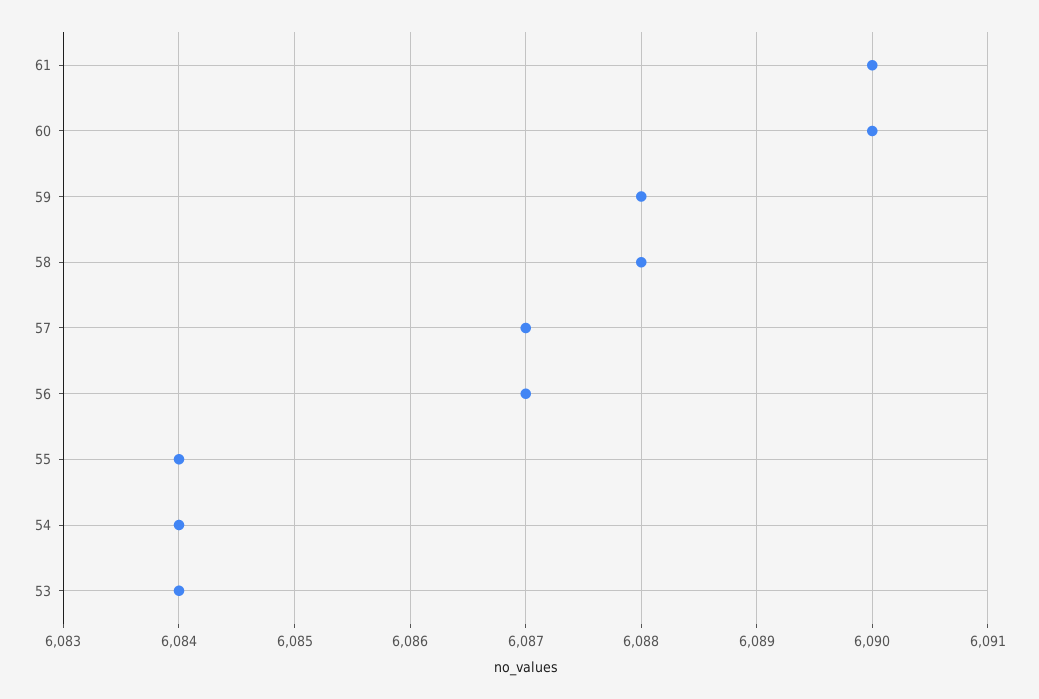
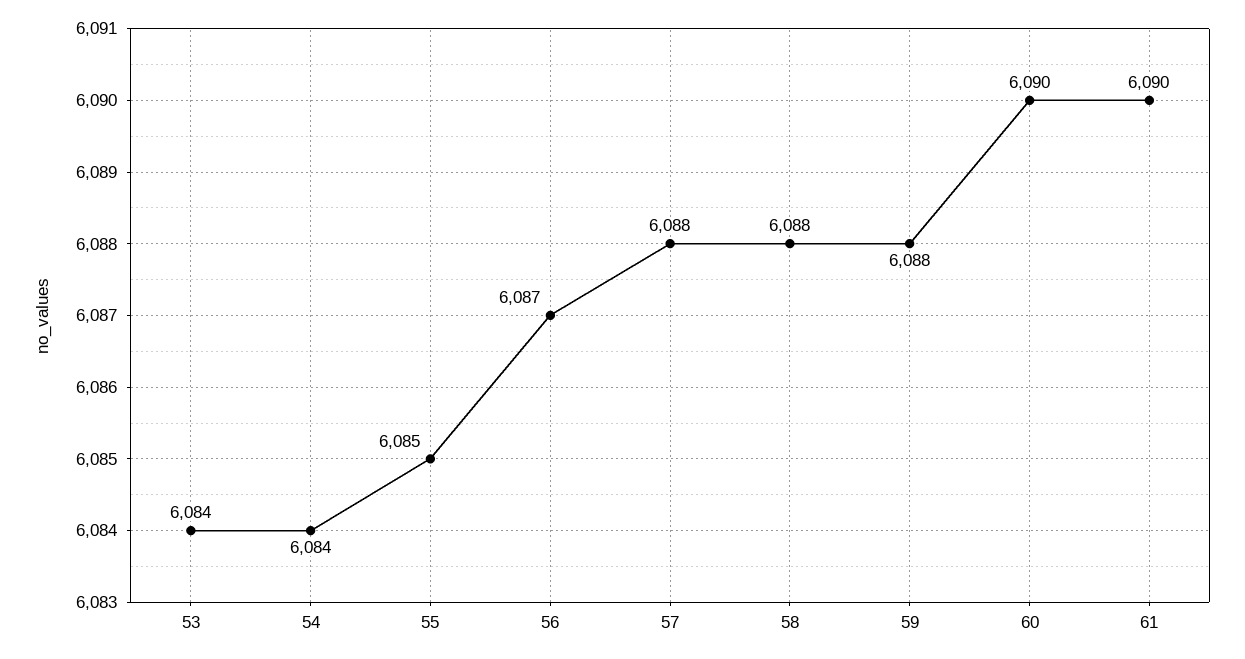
  {
    "61": 6090,
    "60": 6090,
    "59": 6088,
    "58": 6088,
-   "57": 6087,
+   "57": 6088,
    "56": 6087,
-   "55": 6084,
+   "55": 6085,
    "54": 6084,
    "53": 6084
  }

